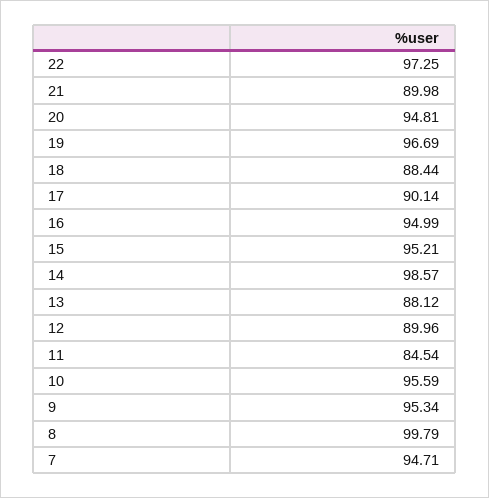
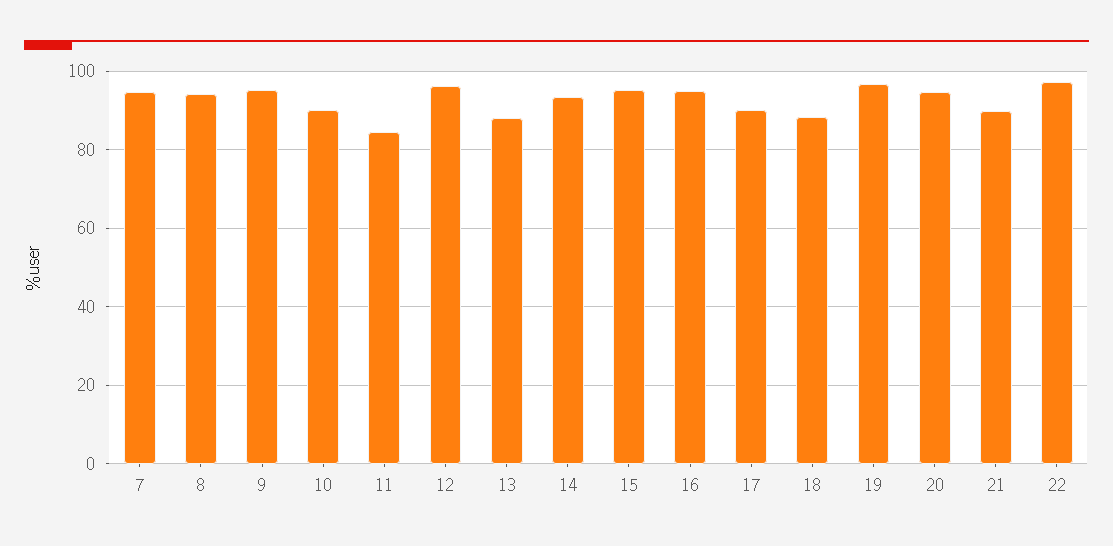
  {
    "22": 97.25,
    "21": 89.98,
    "20": 94.81,
    "19": 96.69,
    "18": 88.44,
    "17": 90.14,
    "16": 94.99,
    "15": 95.21,
-   "14": 98.57,
+   "14": 94,
    "13": 88.12,
-   "12": 89.96,
+   "12": 96,
    "11": 84.54,
-   "10": 95.59,
+   "10": 90,
    "9": 95.34,
-   "8": 99.79,
+   "8": 94,
    "7": 94.71
  }

